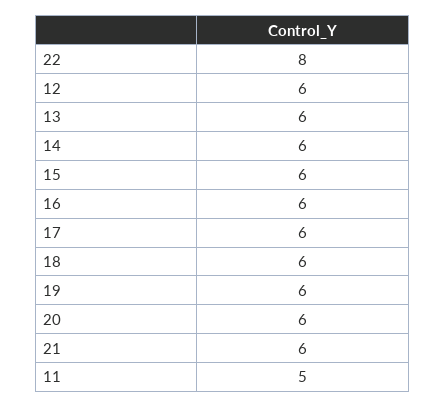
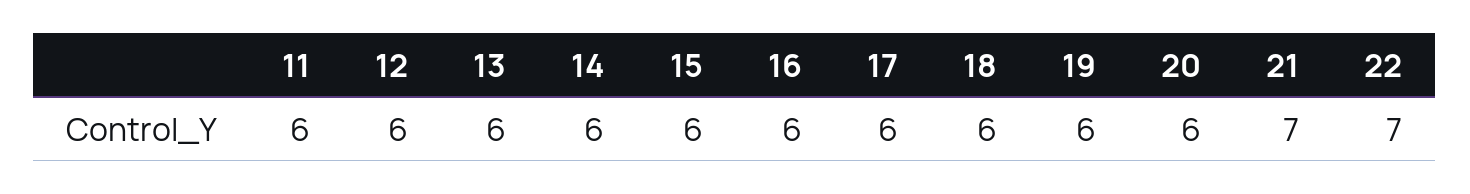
  {
-   "22": 8,
+   "22": 7,
    "12": 6,
    "13": 6,
    "14": 6,
    "15": 6,
    "16": 6,
    "17": 6,
    "18": 6,
    "19": 6,
    "20": 6,
-   "21": 6,
+   "21": 7,
-   "11": 5
+   "11": 6
  }

